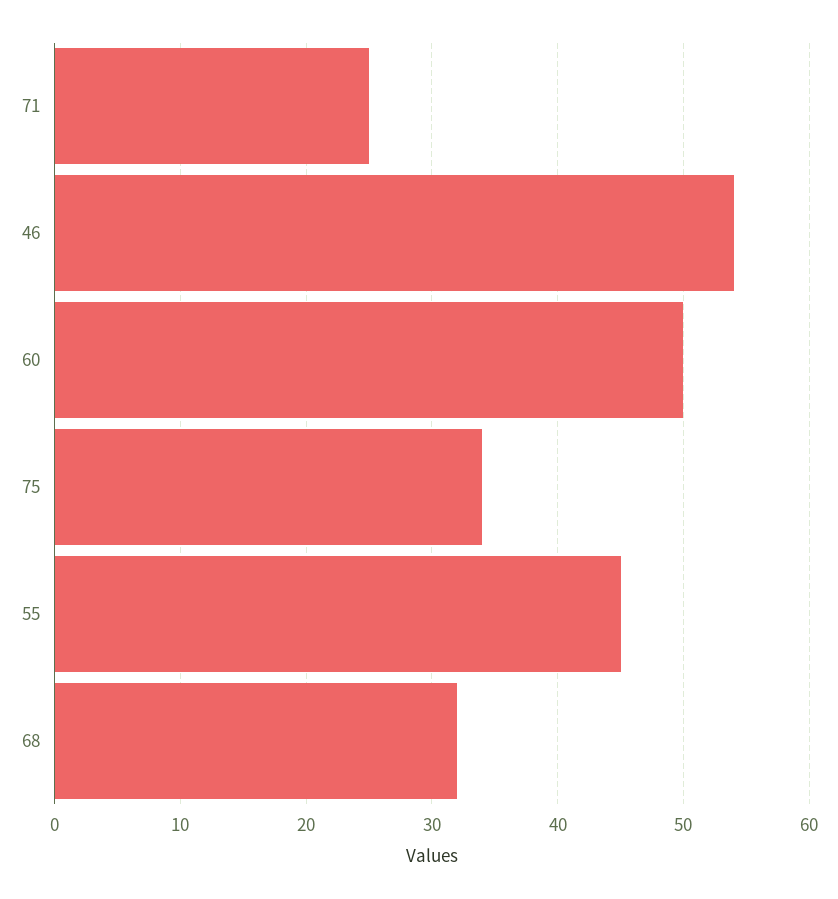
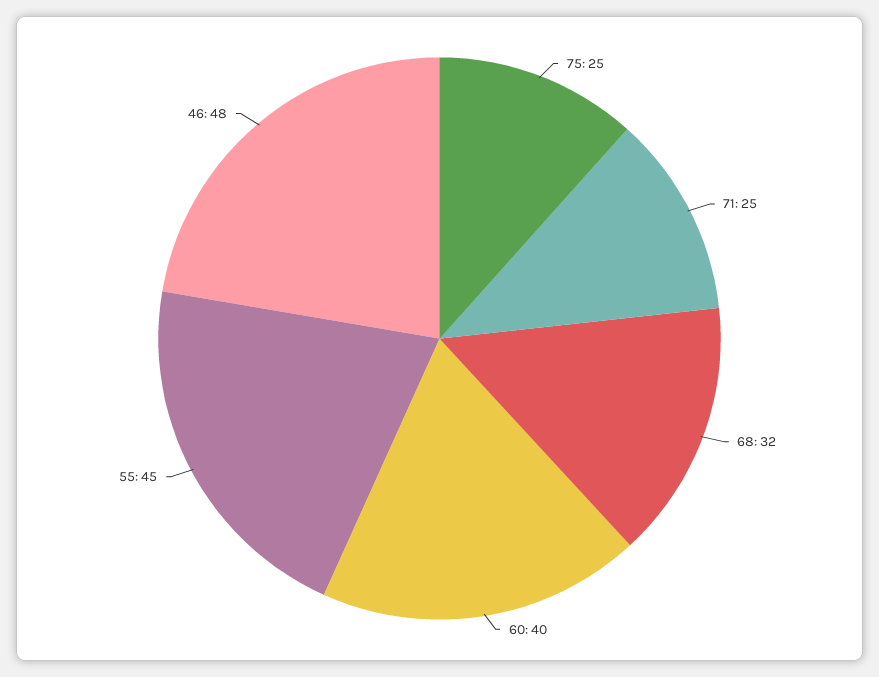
  {
    "71": 25,
-   "46": 54,
+   "46": 48,
-   "60": 50,
+   "60": 40,
-   "75": 34,
+   "75": 25,
    "55": 45,
    "68": 32
  }

